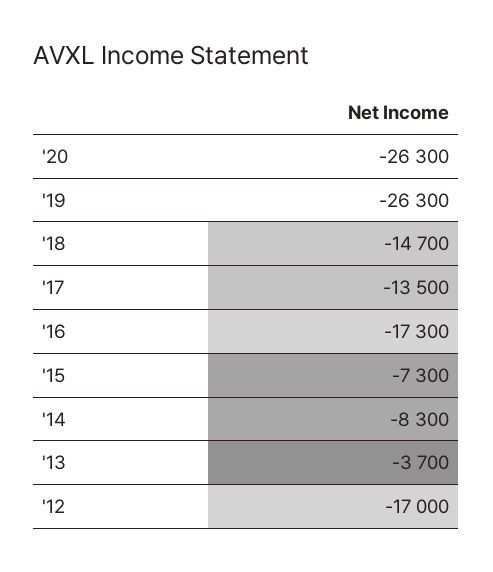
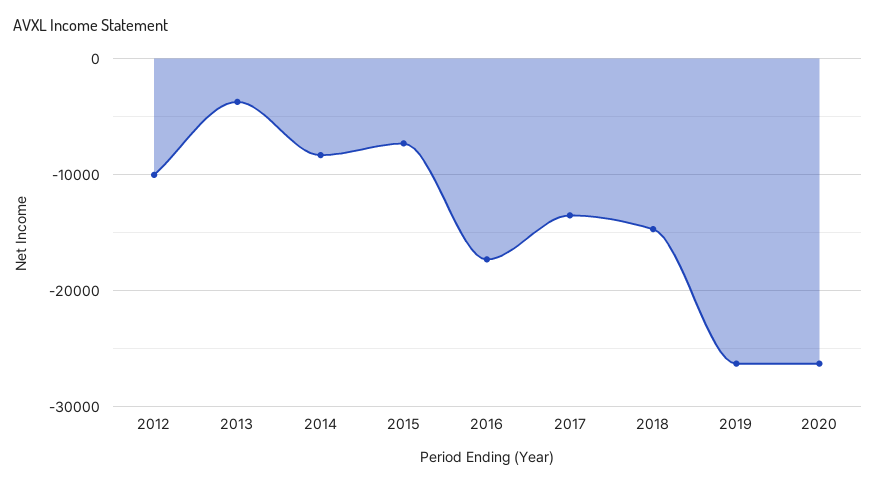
  {
    "'20": -26300,
    "'19": -26300,
    "'18": -14700,
    "'17": -13500,
    "'16": -17300,
    "'15": -7300,
    "'14": -8300,
    "'13": -3700,
-   "'12": -17000
+   "'12": -10000
  }

